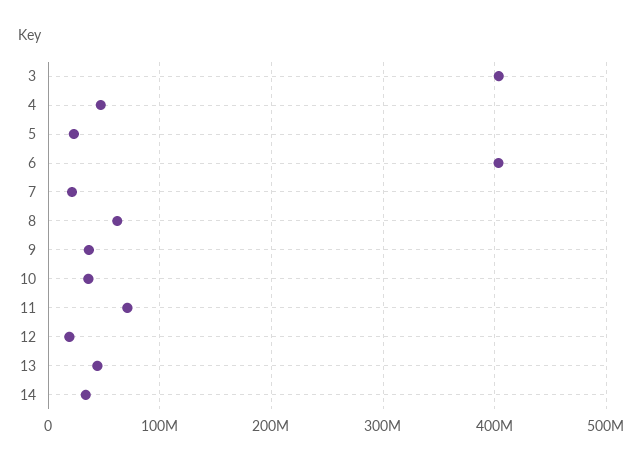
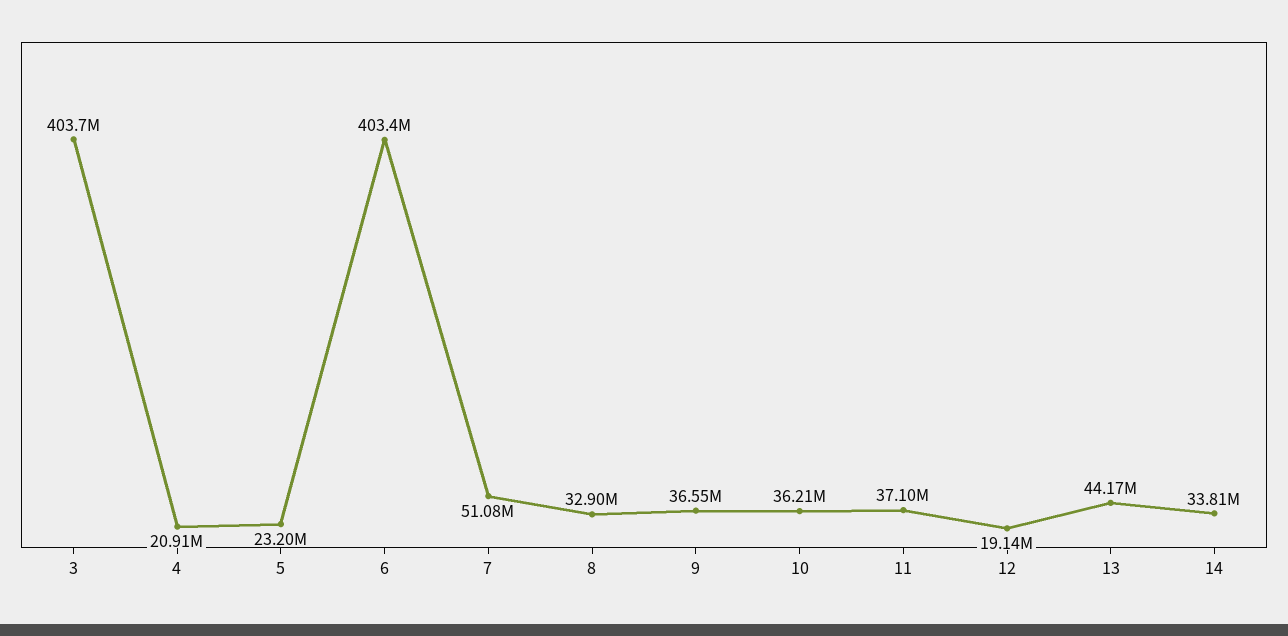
  {
    "3": 403700000,
-   "4": 50000000,
+   "4": 20910000,
    "5": 23200000,
    "6": 403400000,
-   "7": 20000000,
+   "7": 51080000,
-   "8": 60000000,
+   "8": 32900000,
    "9": 36550000,
    "10": 36210000,
-   "11": 70000000,
+   "11": 37100000,
    "12": 19140000,
    "13": 44170000,
    "14": 33810000
  }

